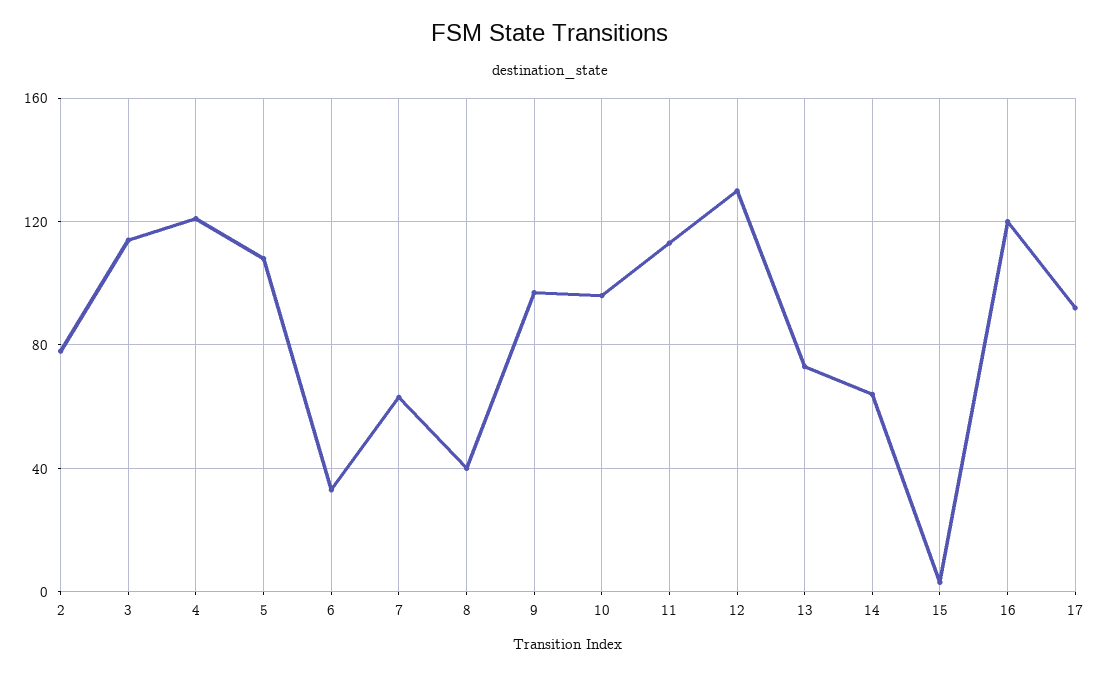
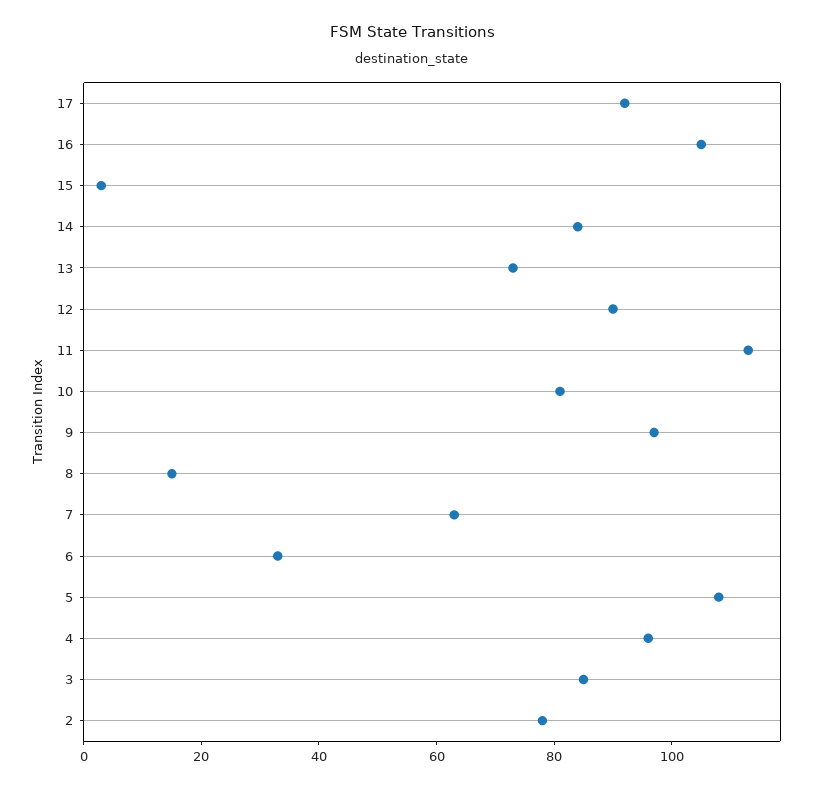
  {
    "2": 80,
-   "3": 115,
+   "3": 85,
-   "4": 120,
+   "4": 95,
    "5": 110,
    "6": 35,
    "7": 65,
-   "8": 40,
+   "8": 15,
    "9": 95,
-   "10": 95,
+   "10": 80,
    "11": 115,
-   "12": 130,
+   "12": 90,
    "13": 75,
-   "14": 65,
+   "14": 85,
    "15": 5,
-   "16": 120,
+   "16": 105,
    "17": 90
  }

